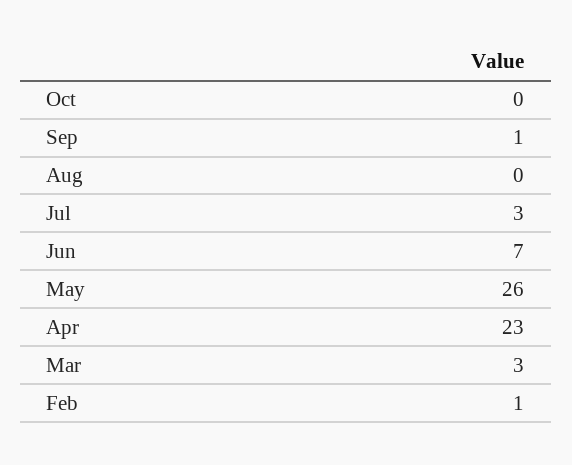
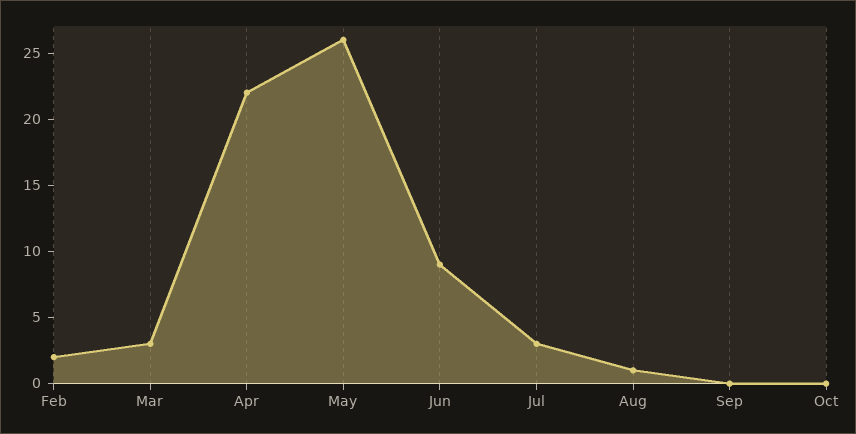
  {
    "Oct": 0,
-   "Sep": 1,
+   "Sep": 0,
-   "Aug": 0,
+   "Aug": 1,
    "Jul": 3,
-   "Jun": 7,
+   "Jun": 9,
    "May": 26,
-   "Apr": 23,
+   "Apr": 22,
    "Mar": 3,
-   "Feb": 1
+   "Feb": 2
  }

